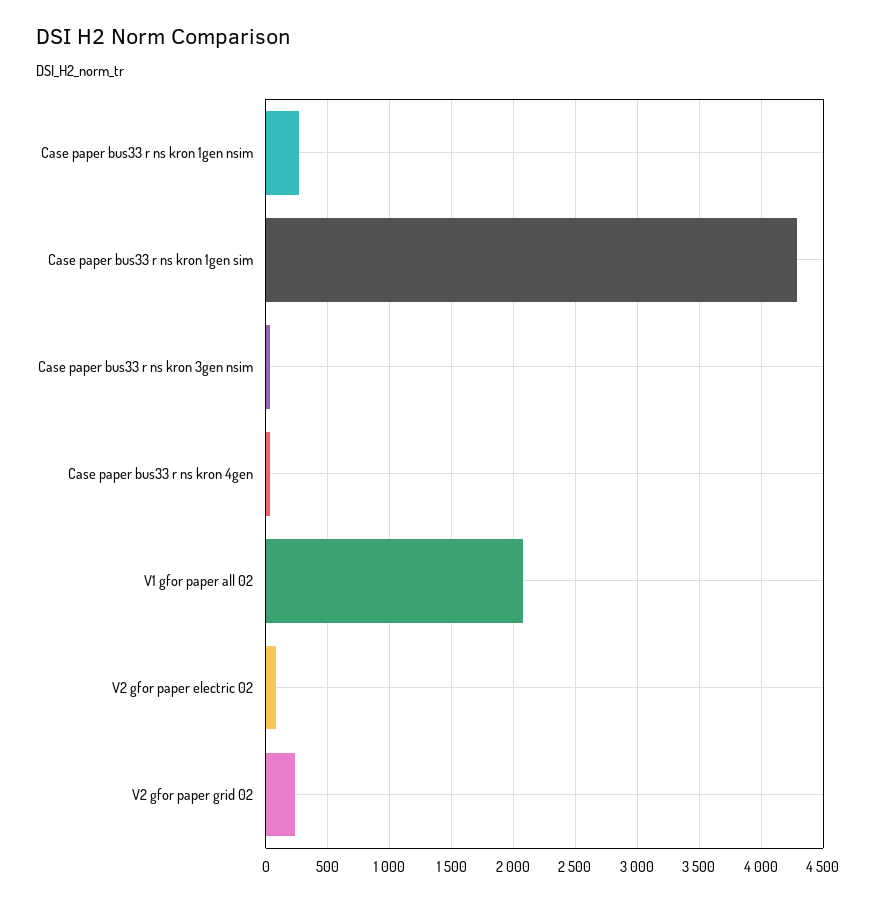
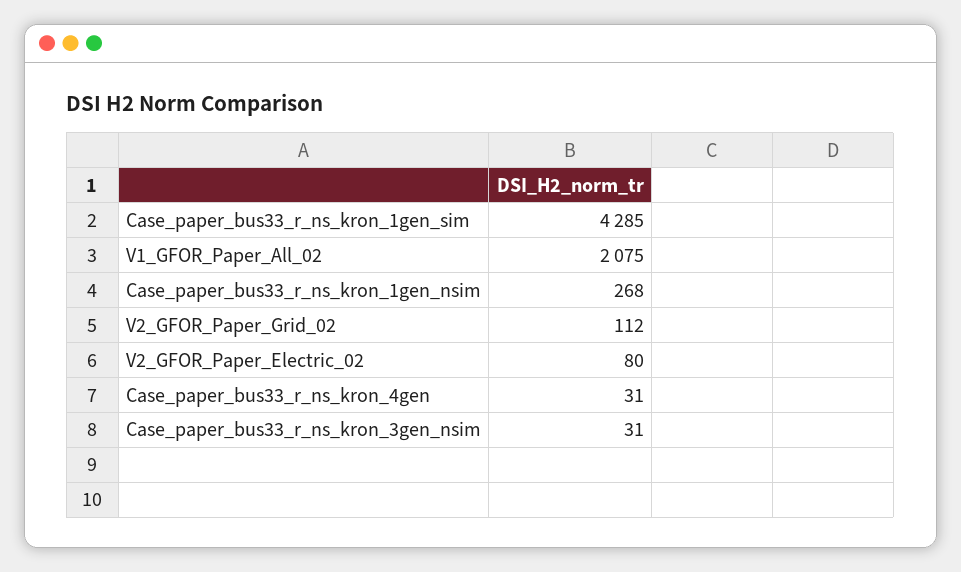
  {
    "Case paper bus33 r ns kron 1gen nsim": 268,
    "Case paper bus33 r ns kron 1gen sim": 4285,
    "Case paper bus33 r ns kron 3gen nsim": 31,
    "Case paper bus33 r ns kron 4gen": 31,
    "V1 gfor paper all 02": 2075,
    "V2 gfor paper electric 02": 80,
-   "V2 gfor paper grid 02": 250
+   "V2 gfor paper grid 02": 112
  }

